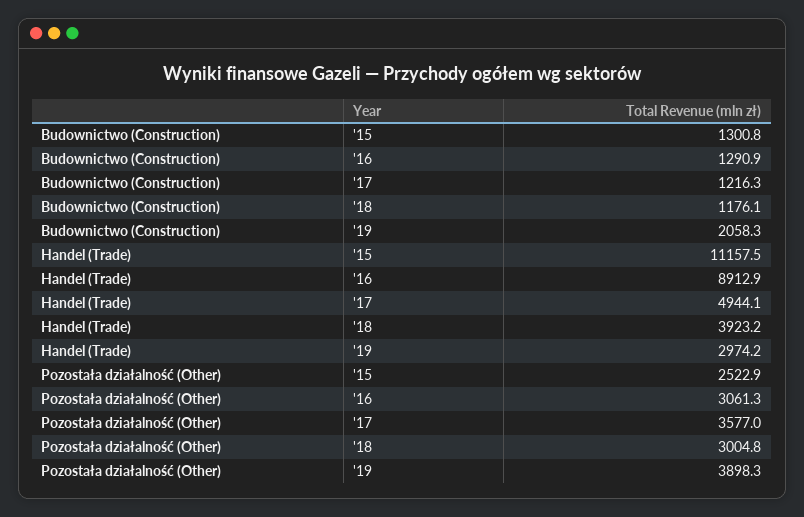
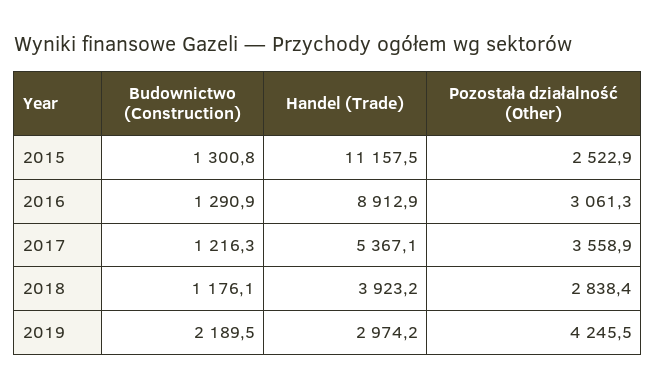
  {
    "Budownictwo (Construction)": {
      "'15": 1300.8,
      "'16": 1290.9,
      "'17": 1216.3,
      "'18": 1176.1,
-     "'19": 2058.3
+     "'19": 2189.5
    },
    "Handel (Trade)": {
      "'15": 11157.5,
      "'16": 8912.9,
-     "'17": 4944.1,
+     "'17": 5367.1,
      "'18": 3923.2,
      "'19": 2974.2
    },
    "Pozostała działalność (Other)": {
      "'15": 2522.9,
      "'16": 3061.3,
-     "'17": 3577,
+     "'17": 3558.9,
-     "'18": 3004.8,
+     "'18": 2838.4,
-     "'19": 3898.3
+     "'19": 4245.5
    }
  }

